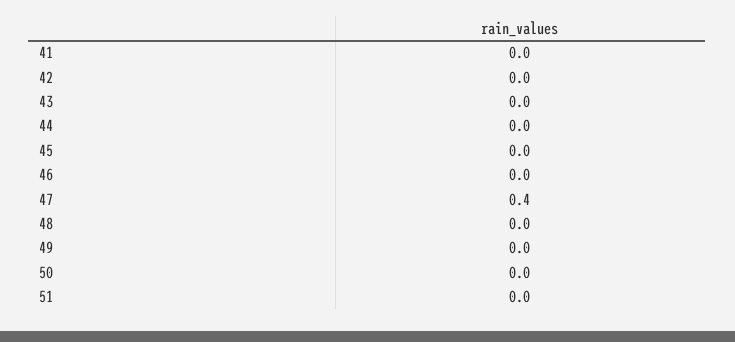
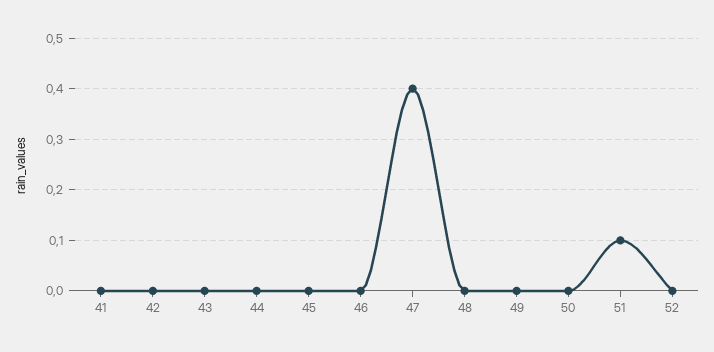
  {
    "41": 0,
    "42": 0,
    "43": 0,
    "44": 0,
    "45": 0,
    "46": 0,
    "47": 0.4,
    "48": 0,
    "49": 0,
    "50": 0,
-   "51": 0
+   "51": 0.1,
+   "52": 0
  }

